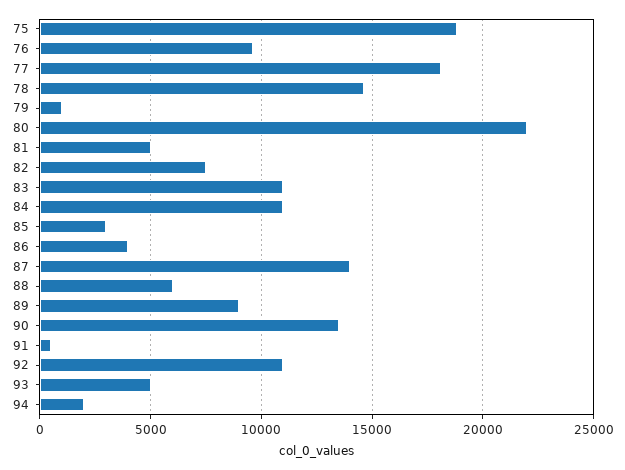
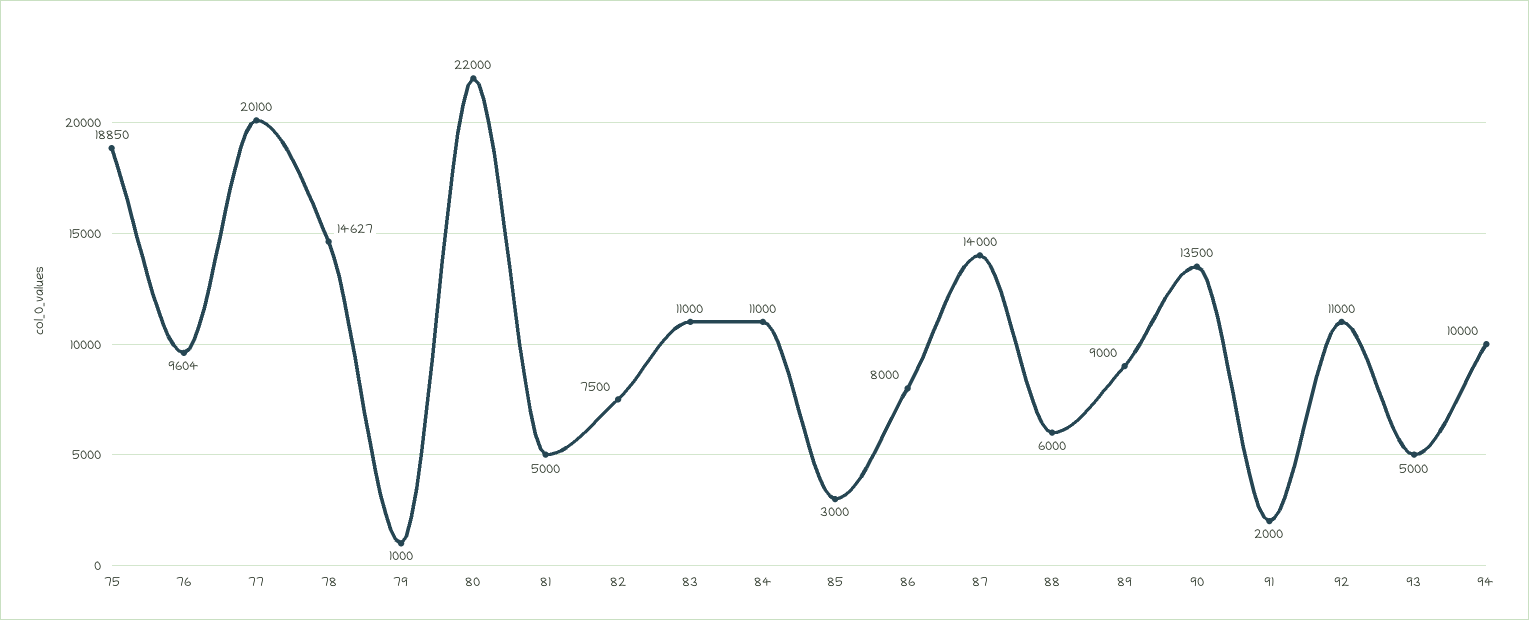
  {
    "75": 18850,
    "76": 9604,
-   "77": 18000,
+   "77": 20100,
    "78": 14627,
    "79": 1000,
    "80": 22000,
    "81": 5000,
    "82": 7500,
    "83": 11000,
    "84": 11000,
    "85": 3000,
-   "86": 4000,
+   "86": 8000,
    "87": 14000,
    "88": 6000,
    "89": 9000,
    "90": 13500,
-   "91": 500,
+   "91": 2000,
    "92": 11000,
    "93": 5000,
-   "94": 2000
+   "94": 10000
  }

